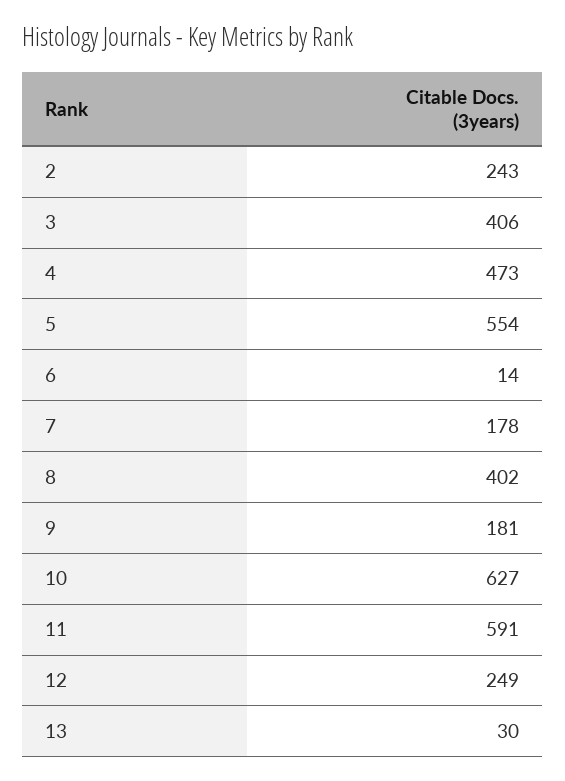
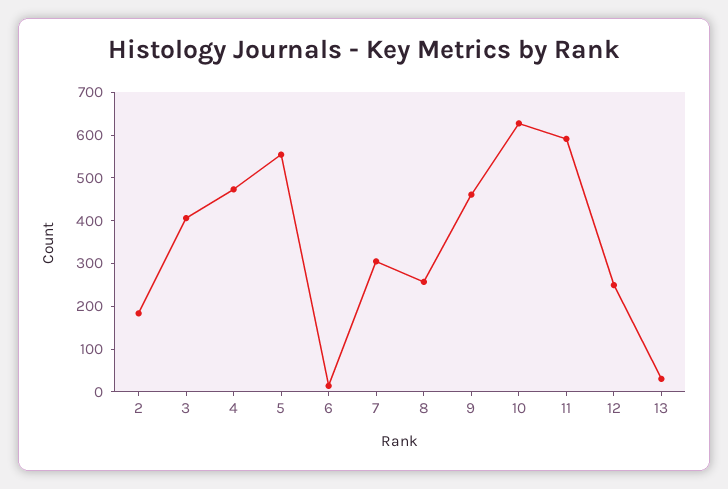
  {
-   "2": 243,
+   "2": 180,
    "3": 406,
    "4": 473,
    "5": 554,
    "6": 14,
-   "7": 178,
+   "7": 300,
-   "8": 402,
+   "8": 260,
-   "9": 181,
+   "9": 460,
    "10": 627,
    "11": 591,
    "12": 249,
    "13": 30
  }

